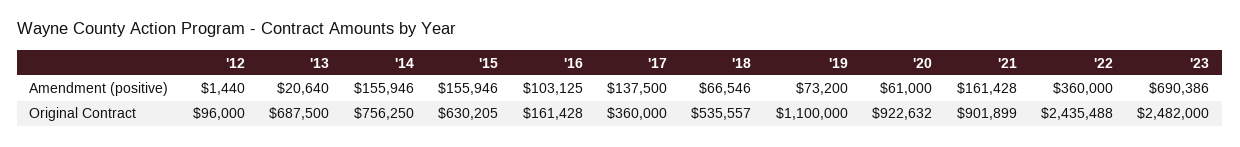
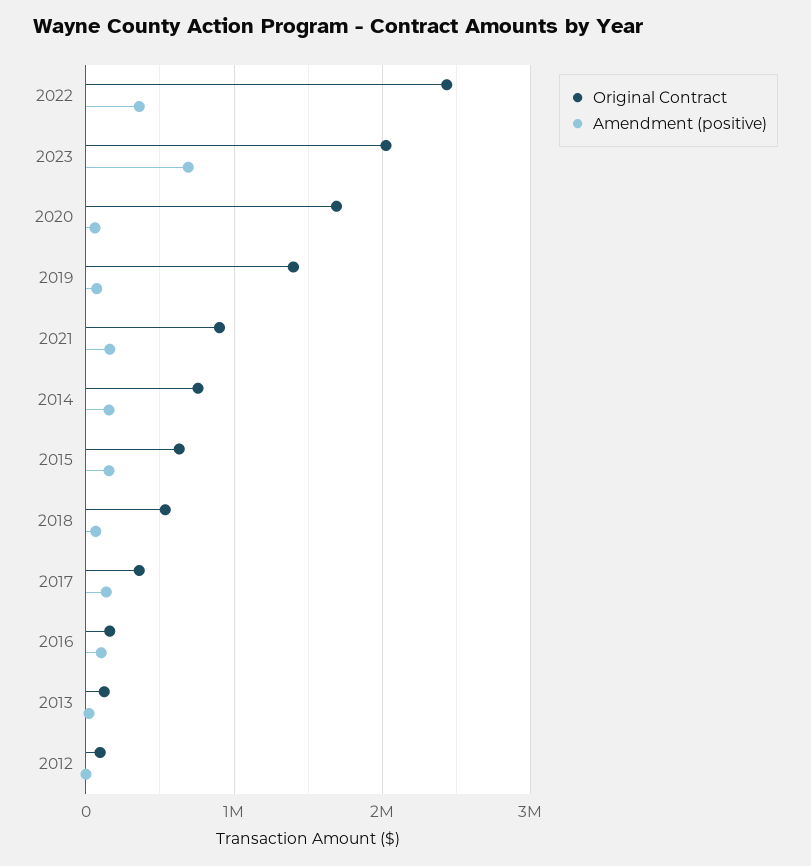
  {
    "Amendment (positive)": {
      "'12": 1440,
      "'13": 20640,
      "'14": 155946,
      "'15": 155946,
      "'16": 103125,
      "'17": 137500,
      "'18": 66546,
      "'19": 73200,
      "'20": 61000,
      "'21": 161428,
      "'22": 360000,
      "'23": 690386
    },
    "Original Contract": {
      "'12": 96000,
-     "'13": 687500,
+     "'13": 100000,
      "'14": 756250,
      "'15": 630205,
      "'16": 161428,
      "'17": 360000,
      "'18": 535557,
-     "'19": 1100000,
+     "'19": 1400000,
-     "'20": 922632,
+     "'20": 1700000,
      "'21": 901899,
      "'22": 2435488,
-     "'23": 2482000
+     "'23": 2000000
    }
  }

